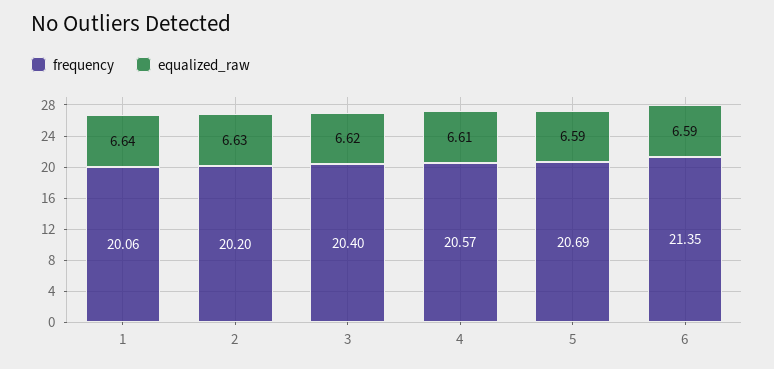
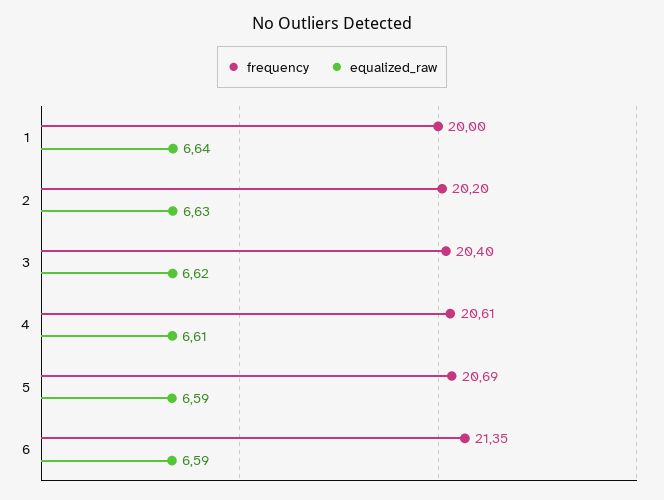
  {
    "frequency": {
-     "1": 20.06,
+     "1": 20,
      "2": 20.2,
      "3": 20.4,
-     "4": 20.57,
+     "4": 20.61,
      "5": 20.69,
      "6": 21.35
    },
    "equalized_raw": {
      "1": 6.64,
      "2": 6.63,
      "3": 6.62,
      "4": 6.61,
      "5": 6.59,
      "6": 6.59
    }
  }

